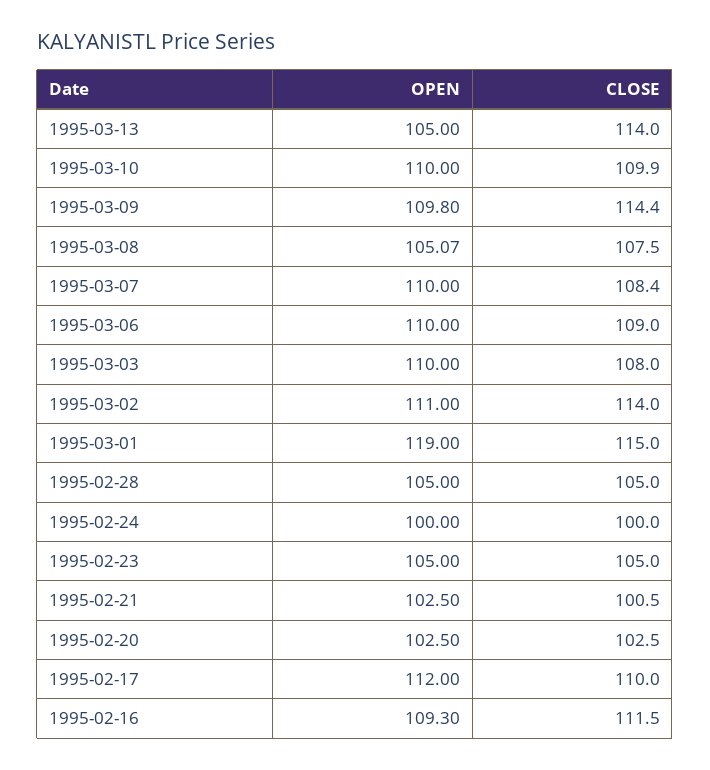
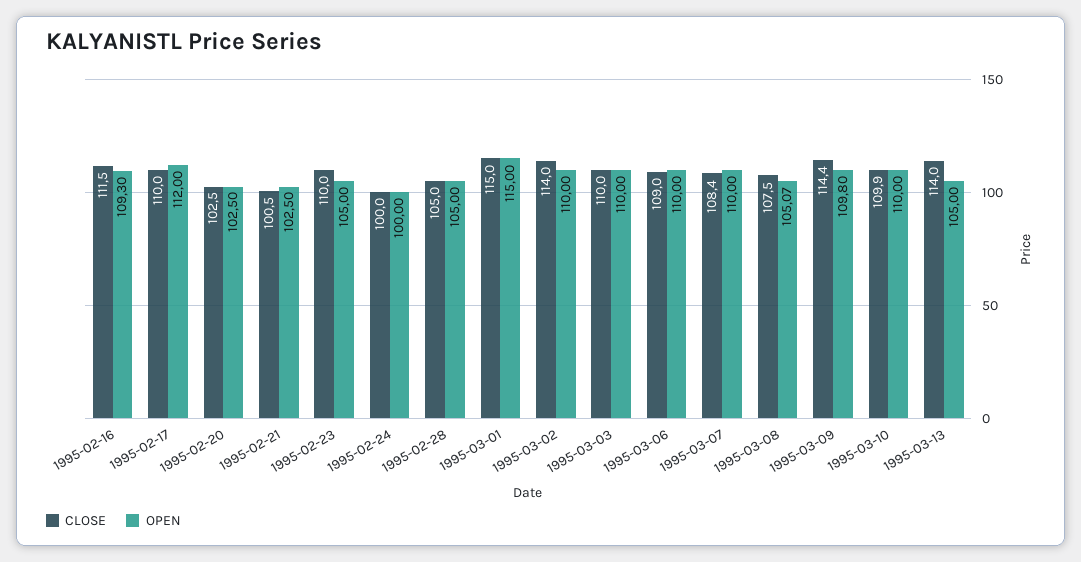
  {
    "OPEN": {
      "1995-03-13": 105,
      "1995-03-10": 110,
      "1995-03-09": 109.8,
      "1995-03-08": 105.07,
      "1995-03-07": 110,
      "1995-03-06": 110,
      "1995-03-03": 110,
-     "1995-03-02": 111,
+     "1995-03-02": 110,
-     "1995-03-01": 119,
+     "1995-03-01": 115,
      "1995-02-28": 105,
      "1995-02-24": 100,
      "1995-02-23": 105,
      "1995-02-21": 102.5,
      "1995-02-20": 102.5,
      "1995-02-17": 112,
      "1995-02-16": 109.3
    },
    "CLOSE": {
      "1995-03-13": 114,
      "1995-03-10": 109.9,
      "1995-03-09": 114.4,
      "1995-03-08": 107.5,
      "1995-03-07": 108.4,
      "1995-03-06": 109,
-     "1995-03-03": 108,
+     "1995-03-03": 110,
      "1995-03-02": 114,
      "1995-03-01": 115,
      "1995-02-28": 105,
      "1995-02-24": 100,
-     "1995-02-23": 105,
+     "1995-02-23": 110,
      "1995-02-21": 100.5,
      "1995-02-20": 102.5,
      "1995-02-17": 110,
      "1995-02-16": 111.5
    }
  }

